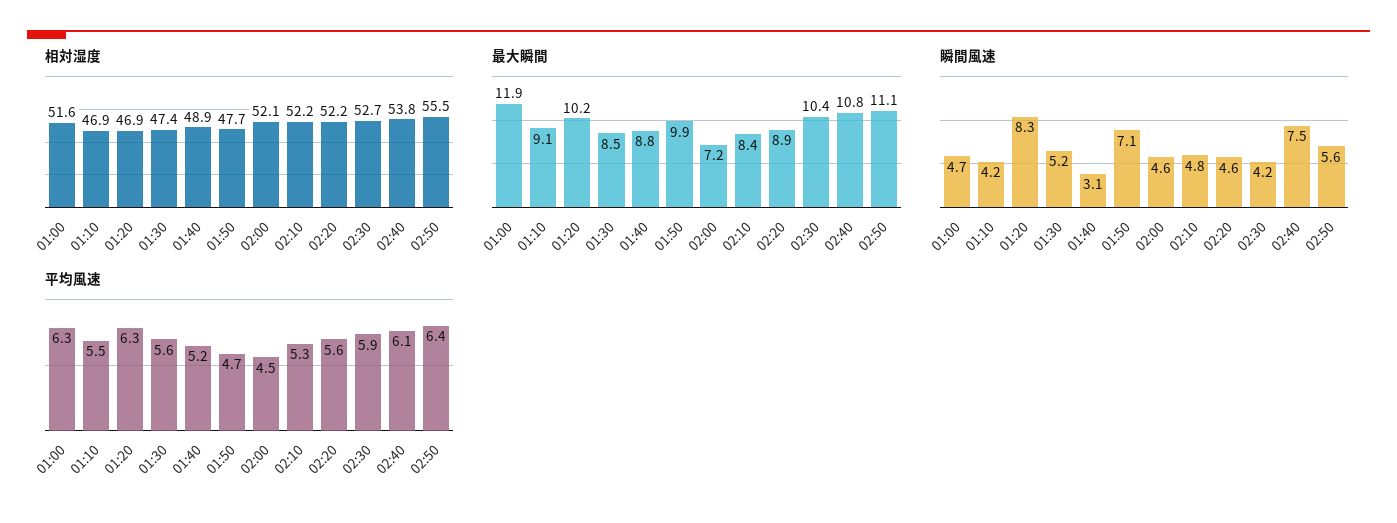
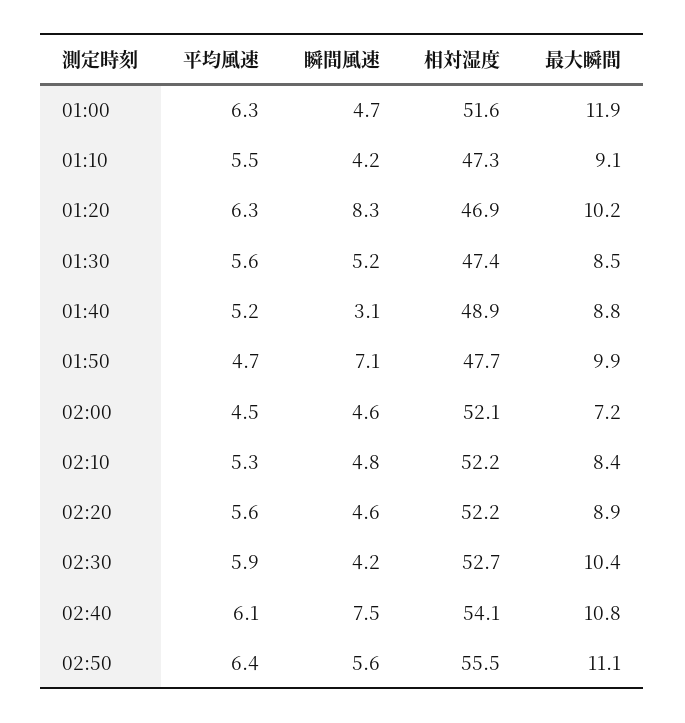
  {
    "相対湿度": {
      "01:00": 51.6,
-     "01:10": 46.9,
+     "01:10": 47.3,
      "01:20": 46.9,
      "01:30": 47.4,
      "01:40": 48.9,
      "01:50": 47.7,
      "02:00": 52.1,
      "02:10": 52.2,
      "02:20": 52.2,
      "02:30": 52.7,
-     "02:40": 53.8,
+     "02:40": 54.1,
      "02:50": 55.5
    },
    "最大瞬間": {
      "01:00": 11.9,
      "01:10": 9.1,
      "01:20": 10.2,
      "01:30": 8.5,
      "01:40": 8.8,
      "01:50": 9.9,
      "02:00": 7.2,
      "02:10": 8.4,
      "02:20": 8.9,
      "02:30": 10.4,
      "02:40": 10.8,
      "02:50": 11.1
    },
    "瞬間風速": {
      "01:00": 4.7,
      "01:10": 4.2,
      "01:20": 8.3,
      "01:30": 5.2,
      "01:40": 3.1,
      "01:50": 7.1,
      "02:00": 4.6,
      "02:10": 4.8,
      "02:20": 4.6,
      "02:30": 4.2,
      "02:40": 7.5,
      "02:50": 5.6
    },
    "平均風速": {
      "01:00": 6.3,
      "01:10": 5.5,
      "01:20": 6.3,
      "01:30": 5.6,
      "01:40": 5.2,
      "01:50": 4.7,
      "02:00": 4.5,
      "02:10": 5.3,
      "02:20": 5.6,
      "02:30": 5.9,
      "02:40": 6.1,
      "02:50": 6.4
    }
  }

